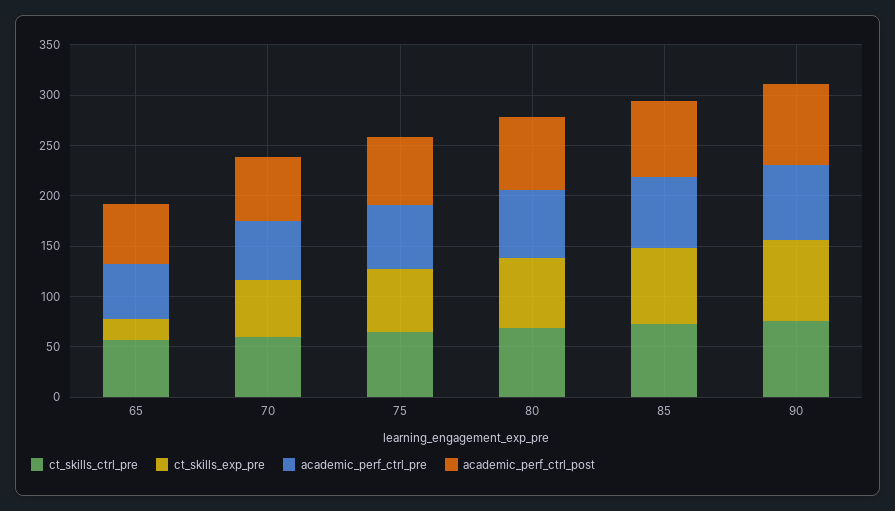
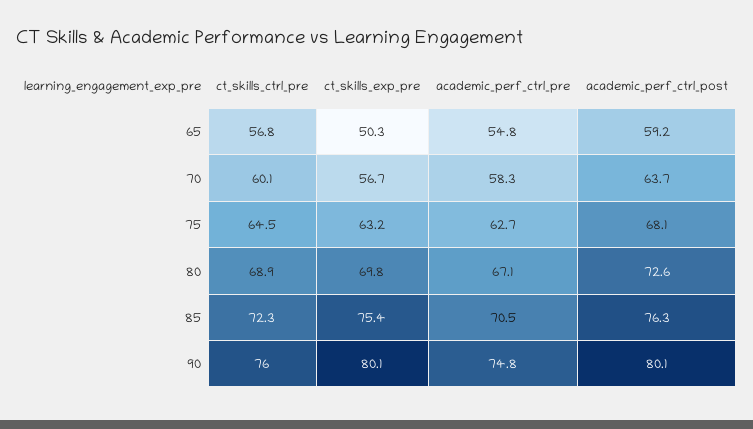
  {
    "ct_skills_ctrl_pre": {
      "65": 56.8,
      "70": 60.1,
      "75": 64.5,
      "80": 68.9,
      "85": 72.3,
      "90": 76
    },
    "ct_skills_exp_pre": {
-     "65": 20,
+     "65": 50.3,
      "70": 56.7,
      "75": 63.2,
      "80": 69.8,
      "85": 75.4,
      "90": 80.1
    },
    "academic_perf_ctrl_pre": {
      "65": 54.8,
      "70": 58.3,
      "75": 62.7,
      "80": 67.1,
      "85": 70.5,
      "90": 74.8
    },
    "academic_perf_ctrl_post": {
      "65": 59.2,
      "70": 63.7,
      "75": 68.1,
      "80": 72.6,
      "85": 76.3,
      "90": 80.1
    }
  }

